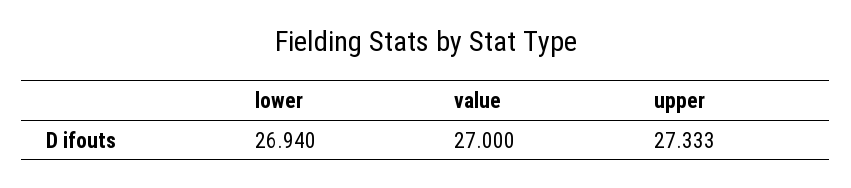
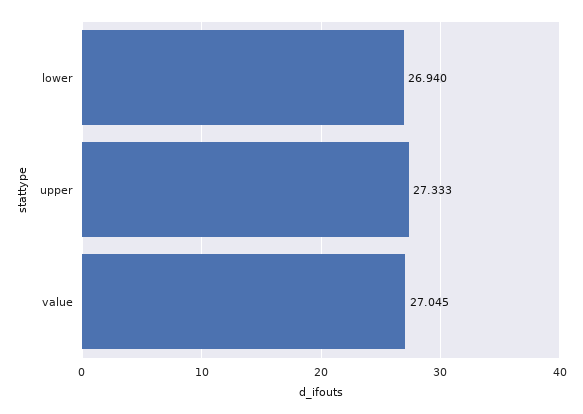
  {
    "lower": 26.94,
-   "value": 27,
+   "value": 27.045,
    "upper": 27.333
  }

